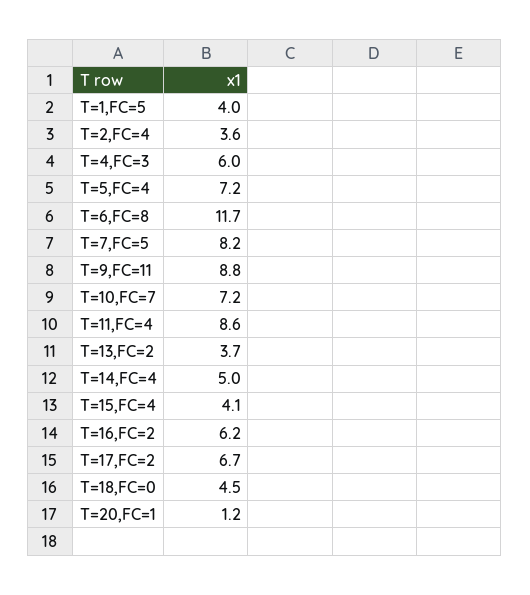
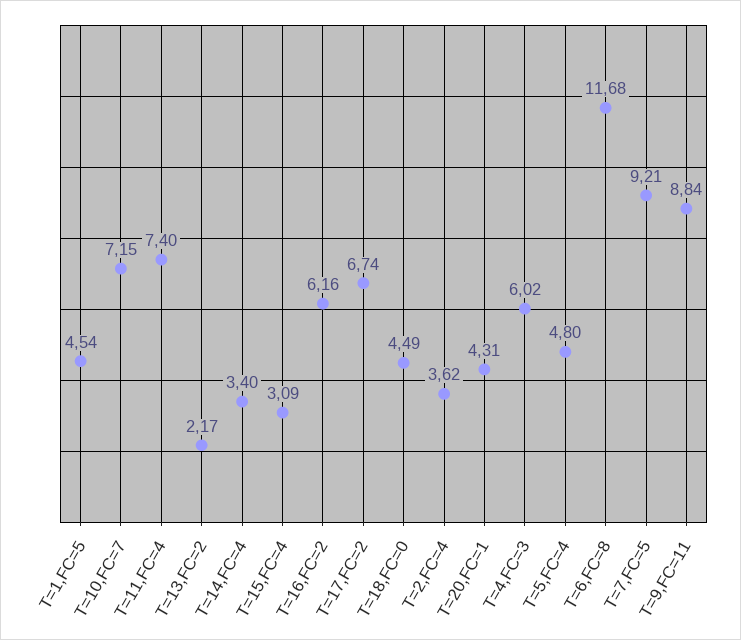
  {
-   "T=1,FC=5": 4,
+   "T=1,FC=5": 4.54,
    "T=2,FC=4": 3.62,
    "T=4,FC=3": 6.02,
-   "T=5,FC=4": 7.2,
+   "T=5,FC=4": 4.8,
    "T=6,FC=8": 11.68,
-   "T=7,FC=5": 8.2,
+   "T=7,FC=5": 9.21,
    "T=9,FC=11": 8.84,
    "T=10,FC=7": 7.15,
-   "T=11,FC=4": 8.6,
+   "T=11,FC=4": 7.4,
-   "T=13,FC=2": 3.7,
+   "T=13,FC=2": 2.17,
-   "T=14,FC=4": 5,
+   "T=14,FC=4": 3.4,
-   "T=15,FC=4": 4.1,
+   "T=15,FC=4": 3.09,
    "T=16,FC=2": 6.16,
    "T=17,FC=2": 6.74,
    "T=18,FC=0": 4.49,
-   "T=20,FC=1": 1.2
+   "T=20,FC=1": 4.31
  }

